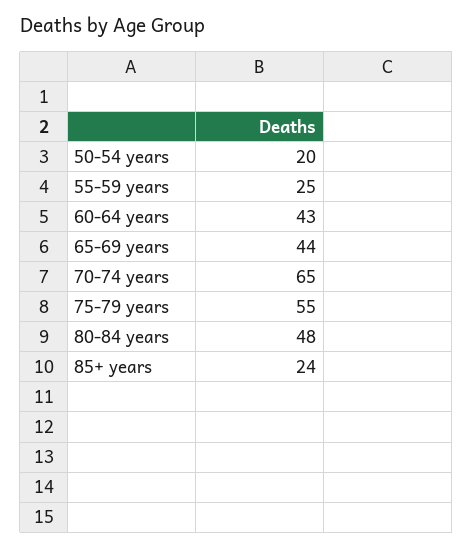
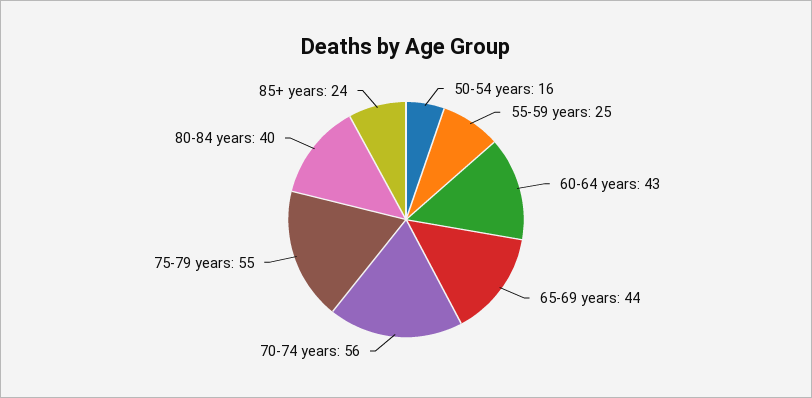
  {
-   "50-54 years": 20,
+   "50-54 years": 16,
    "55-59 years": 25,
    "60-64 years": 43,
    "65-69 years": 44,
-   "70-74 years": 65,
+   "70-74 years": 56,
    "75-79 years": 55,
-   "80-84 years": 48,
+   "80-84 years": 40,
    "85+ years": 24
  }

